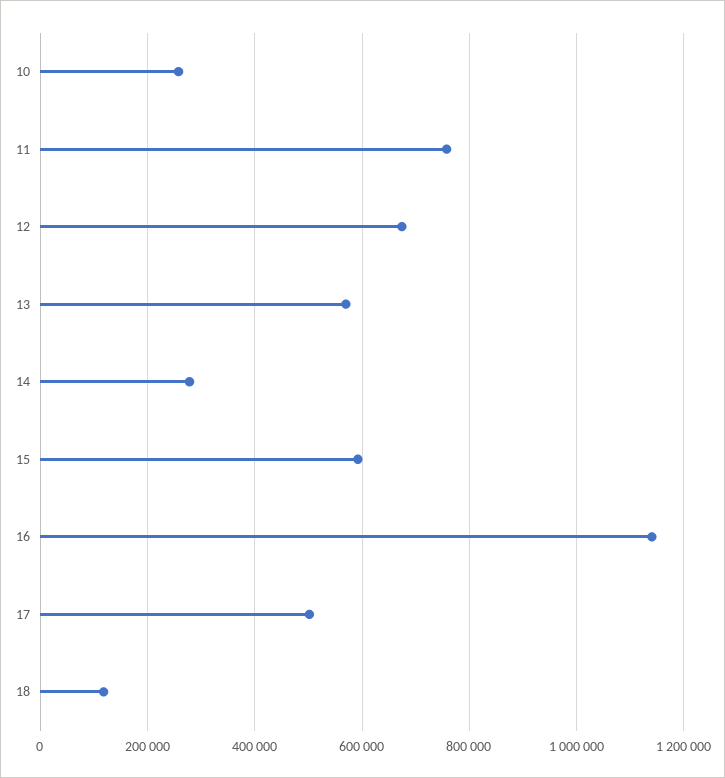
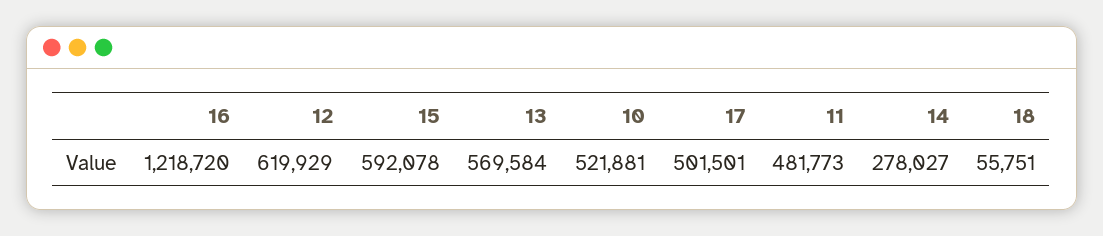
  {
-   "10": 260000,
+   "10": 521881,
-   "11": 760000,
+   "11": 481773,
-   "12": 680000,
+   "12": 619929,
    "13": 569584,
    "14": 278027,
    "15": 592078,
-   "16": 1140000,
+   "16": 1218720,
    "17": 501501,
-   "18": 120000
+   "18": 55751
  }

